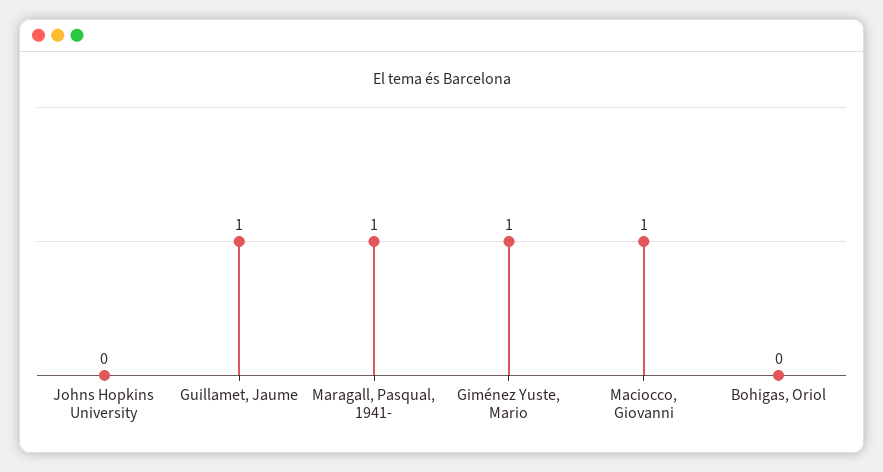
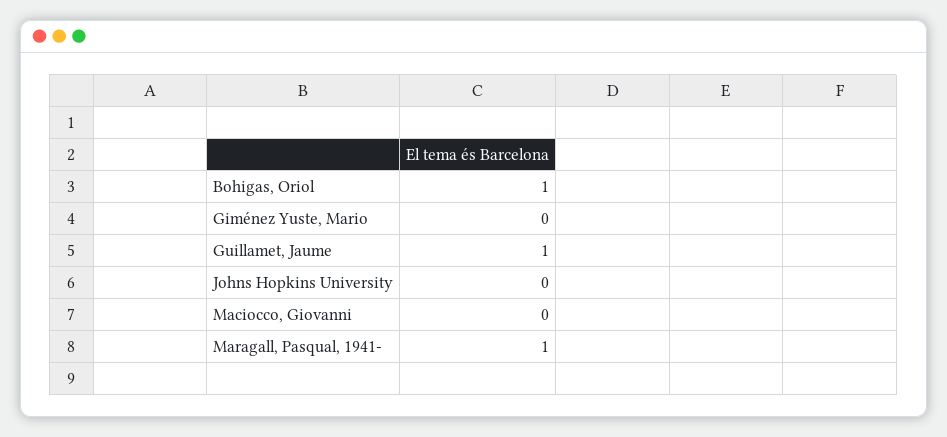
  {
    "Johns Hopkins University": 0,
    "Guillamet, Jaume": 1,
    "Maragall, Pasqual, 1941-": 1,
-   "Giménez Yuste, Mario": 1,
+   "Giménez Yuste, Mario": 0,
-   "Maciocco, Giovanni": 1,
+   "Maciocco, Giovanni": 0,
-   "Bohigas, Oriol": 0
+   "Bohigas, Oriol": 1
  }

